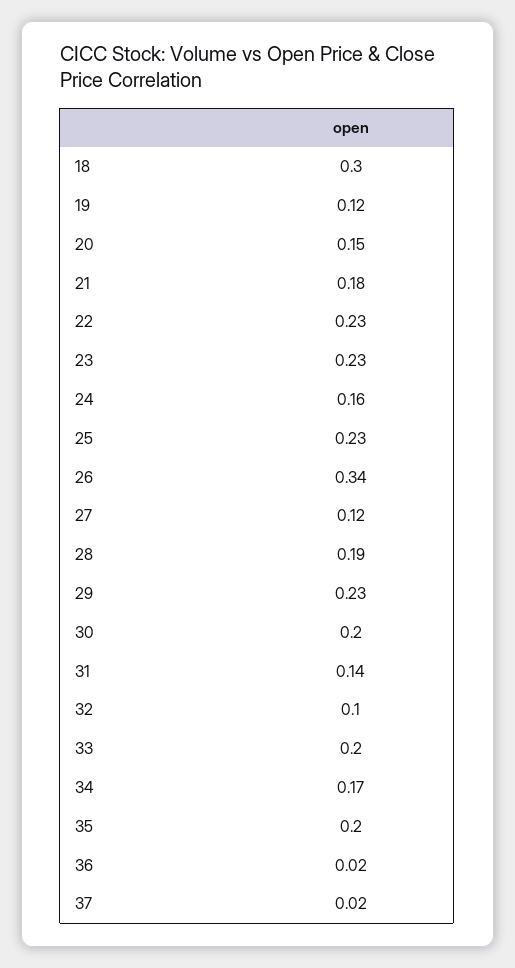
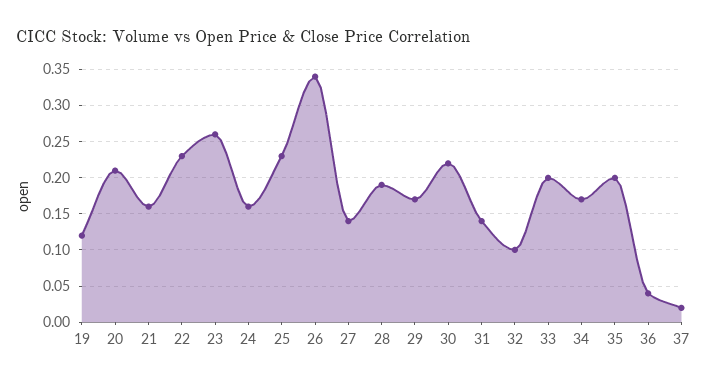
  {
-   "18": 0.3,
    "19": 0.12,
-   "20": 0.15,
+   "20": 0.21,
-   "21": 0.18,
+   "21": 0.16,
    "22": 0.23,
-   "23": 0.23,
+   "23": 0.26,
    "24": 0.16,
    "25": 0.23,
    "26": 0.34,
-   "27": 0.12,
+   "27": 0.14,
    "28": 0.19,
-   "29": 0.23,
+   "29": 0.17,
-   "30": 0.2,
+   "30": 0.22,
    "31": 0.14,
    "32": 0.1,
    "33": 0.2,
    "34": 0.17,
    "35": 0.2,
-   "36": 0.02,
+   "36": 0.04,
    "37": 0.02
  }

